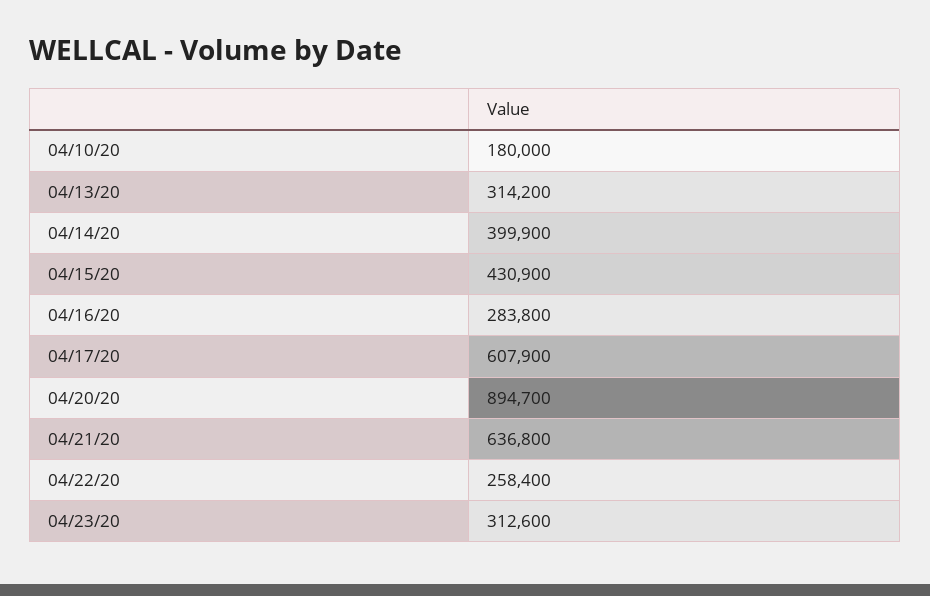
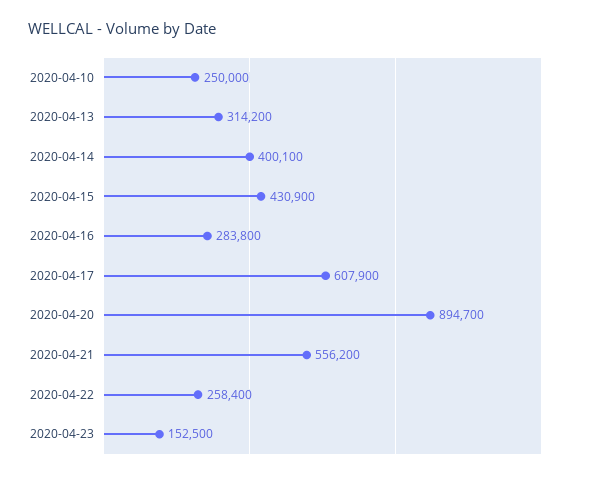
  {
-   "04/10/20": 180000,
+   "04/10/20": 250000,
    "04/13/20": 314200,
-   "04/14/20": 399900,
+   "04/14/20": 400100,
    "04/15/20": 430900,
    "04/16/20": 283800,
    "04/17/20": 607900,
    "04/20/20": 894700,
-   "04/21/20": 636800,
+   "04/21/20": 556200,
    "04/22/20": 258400,
-   "04/23/20": 312600
+   "04/23/20": 152500
  }

